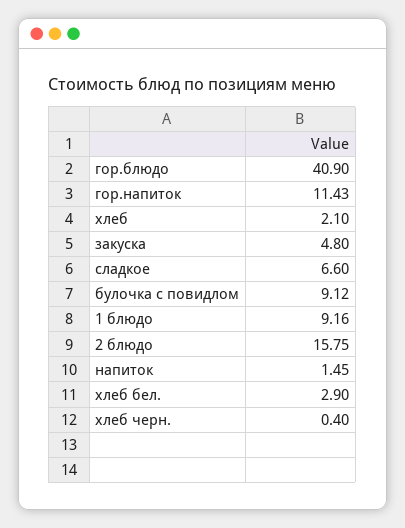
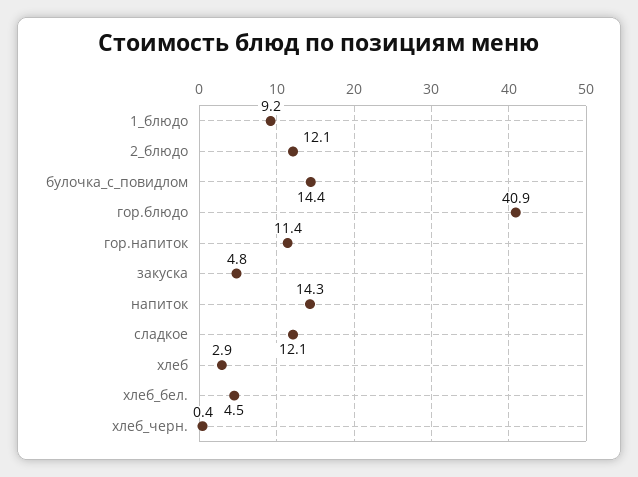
  {
    "гор.блюдо": 40.9,
    "гор.напиток": 11.43,
-   "хлеб": 2.1,
+   "хлеб": 2.9,
    "закуска": 4.8,
-   "сладкое": 6.6,
+   "сладкое": 12.1,
-   "булочка с повидлом": 9.12,
+   "булочка с повидлом": 14.4,
    "1 блюдо": 9.16,
-   "2 блюдо": 15.75,
+   "2 блюдо": 12.1,
-   "напиток": 1.45,
+   "напиток": 14.3,
-   "хлеб бел.": 2.9,
+   "хлеб бел.": 4.5,
    "хлеб черн.": 0.4
  }

